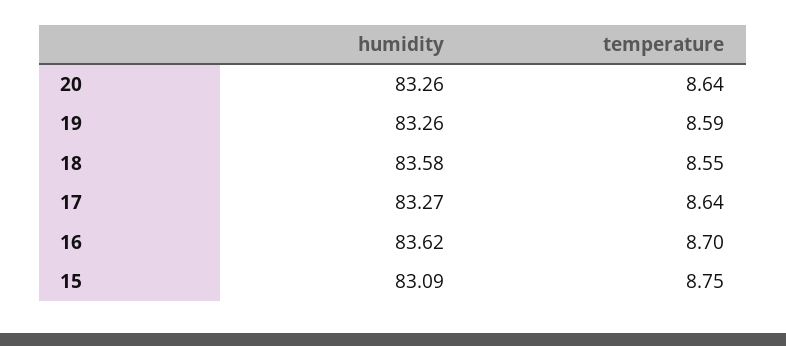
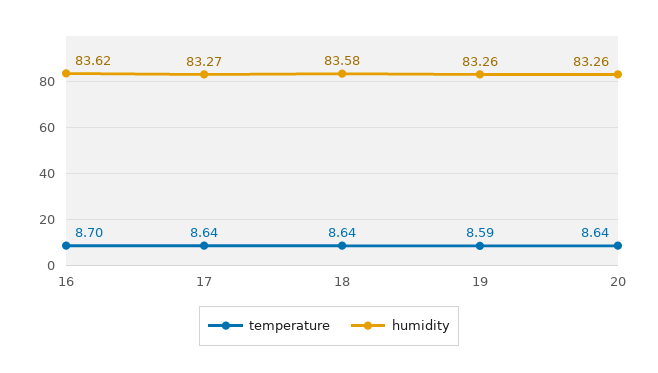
  {
    "humidity": {
      "20": 83.26,
      "19": 83.26,
      "18": 83.58,
      "17": 83.27,
-     "16": 83.62,
+     "16": 83.62
-     "15": 83.09
    },
    "temperature": {
      "20": 8.64,
      "19": 8.59,
-     "18": 8.55,
+     "18": 8.64,
      "17": 8.64,
-     "16": 8.7,
+     "16": 8.7
-     "15": 8.75
    }
  }

